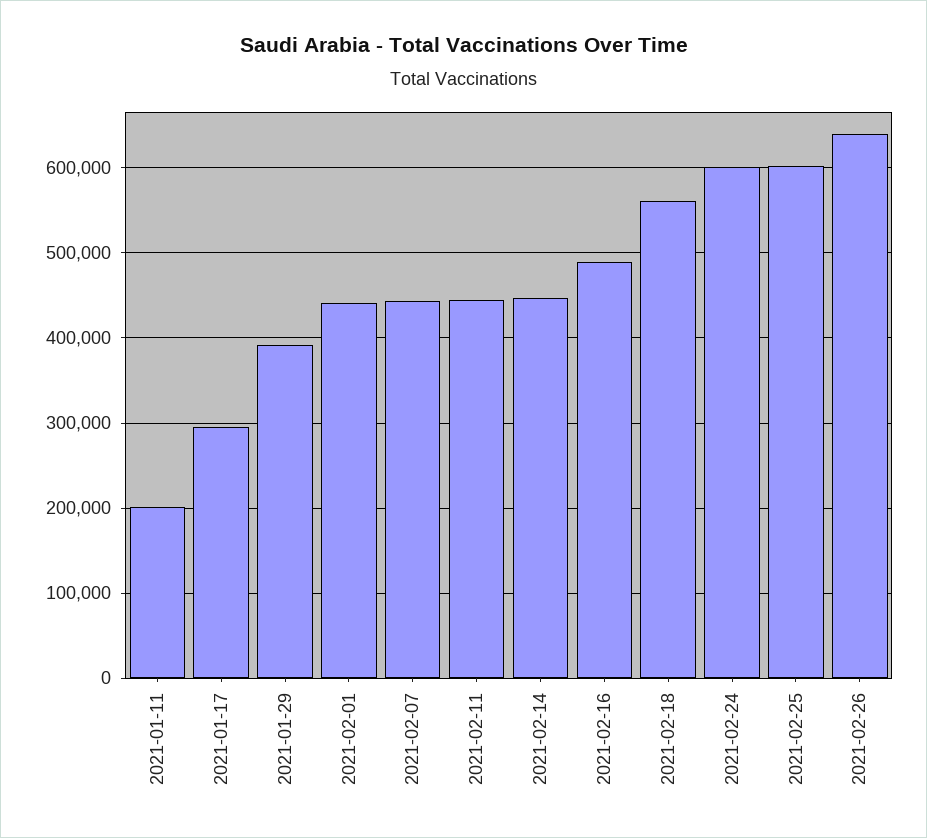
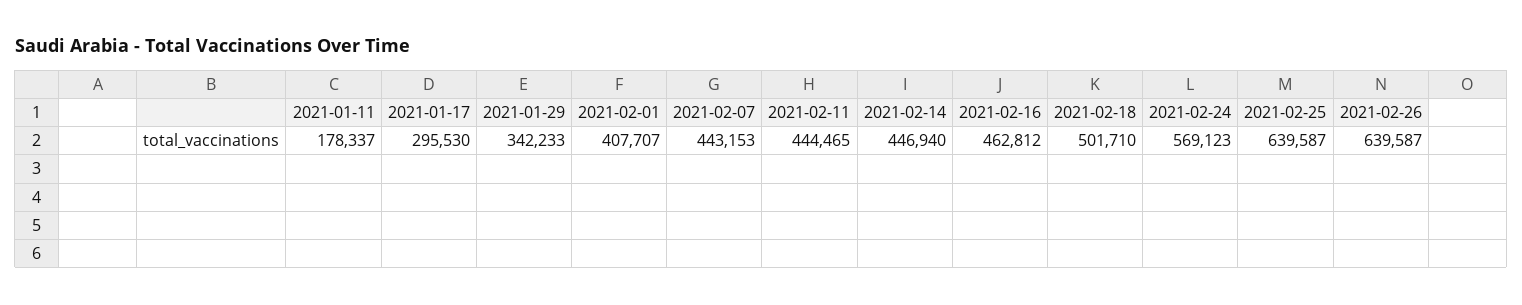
  {
-   "2021-01-11": 200000,
+   "2021-01-11": 178337,
    "2021-01-17": 295530,
-   "2021-01-29": 390000,
+   "2021-01-29": 342233,
-   "2021-02-01": 440000,
+   "2021-02-01": 407707,
    "2021-02-07": 443153,
    "2021-02-11": 444465,
    "2021-02-14": 446940,
-   "2021-02-16": 490000,
+   "2021-02-16": 462812,
-   "2021-02-18": 560000,
+   "2021-02-18": 501710,
-   "2021-02-24": 600000,
+   "2021-02-24": 569123,
-   "2021-02-25": 600000,
+   "2021-02-25": 639587,
    "2021-02-26": 639587
  }

